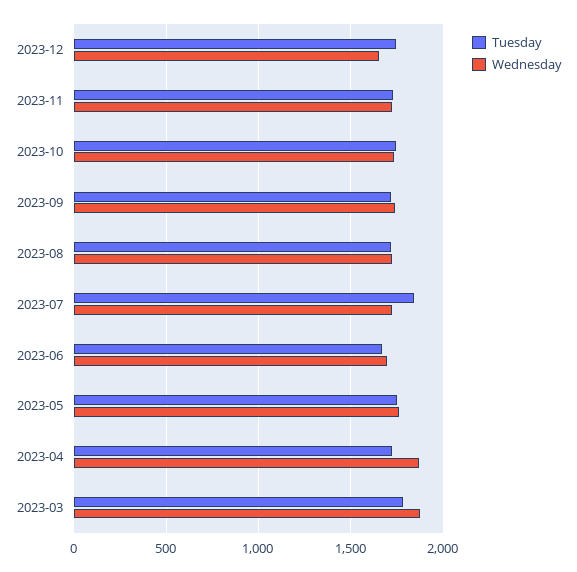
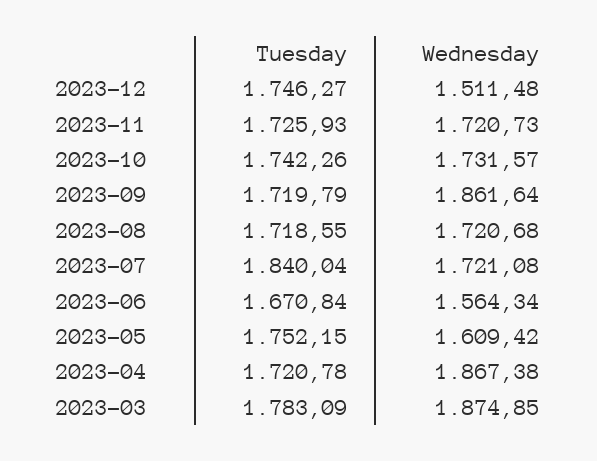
  {
    "Tuesday": {
      "2023-12": 1746.27,
      "2023-11": 1725.93,
      "2023-10": 1742.26,
      "2023-09": 1719.79,
      "2023-08": 1718.55,
      "2023-07": 1840.04,
      "2023-06": 1670.84,
      "2023-05": 1752.15,
      "2023-04": 1720.78,
      "2023-03": 1783.09
    },
    "Wednesday": {
-     "2023-12": 1650,
+     "2023-12": 1511.48,
      "2023-11": 1720.73,
      "2023-10": 1731.57,
-     "2023-09": 1750,
+     "2023-09": 1861.64,
      "2023-08": 1720.68,
      "2023-07": 1721.08,
-     "2023-06": 1700,
+     "2023-06": 1564.34,
-     "2023-05": 1750,
+     "2023-05": 1609.42,
      "2023-04": 1867.38,
      "2023-03": 1874.85
    }
  }

